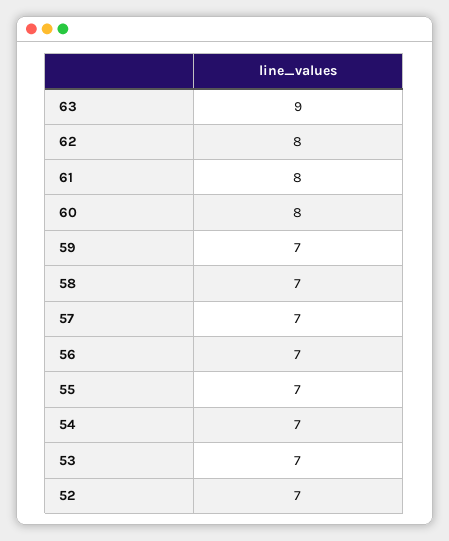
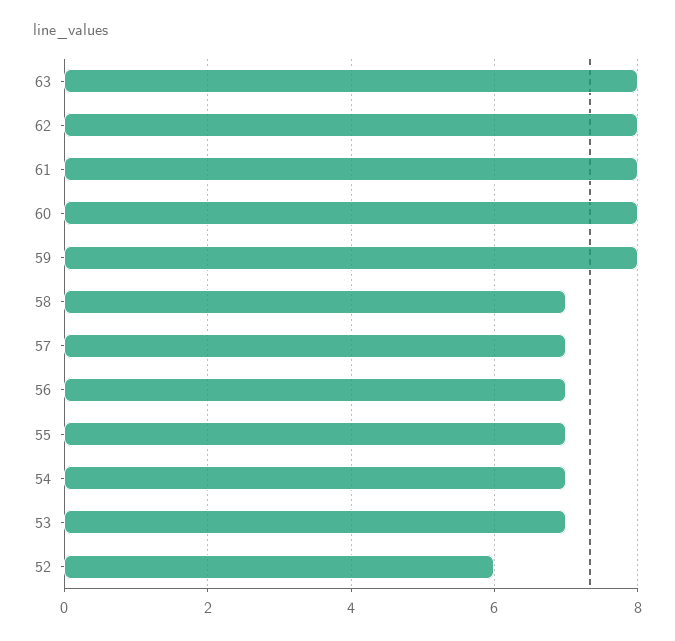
  {
-   "63": 9,
+   "63": 8,
    "62": 8,
    "61": 8,
    "60": 8,
-   "59": 7,
+   "59": 8,
    "58": 7,
    "57": 7,
    "56": 7,
    "55": 7,
    "54": 7,
    "53": 7,
-   "52": 7
+   "52": 6
  }

